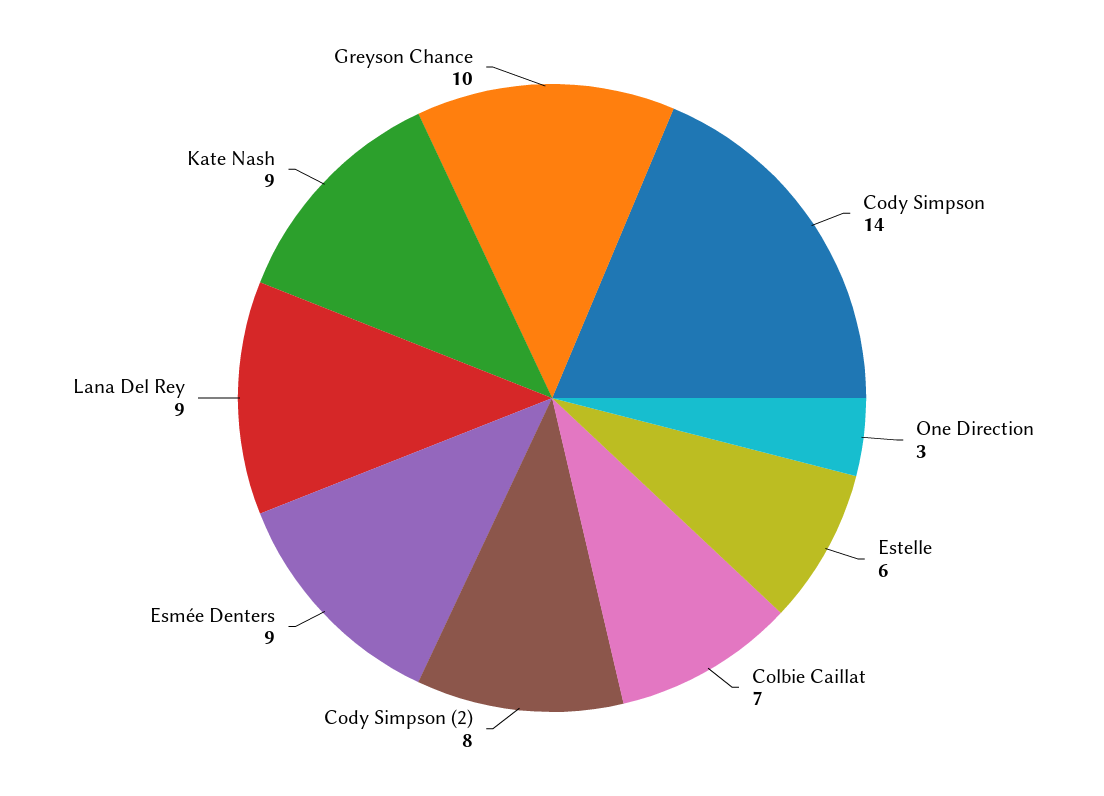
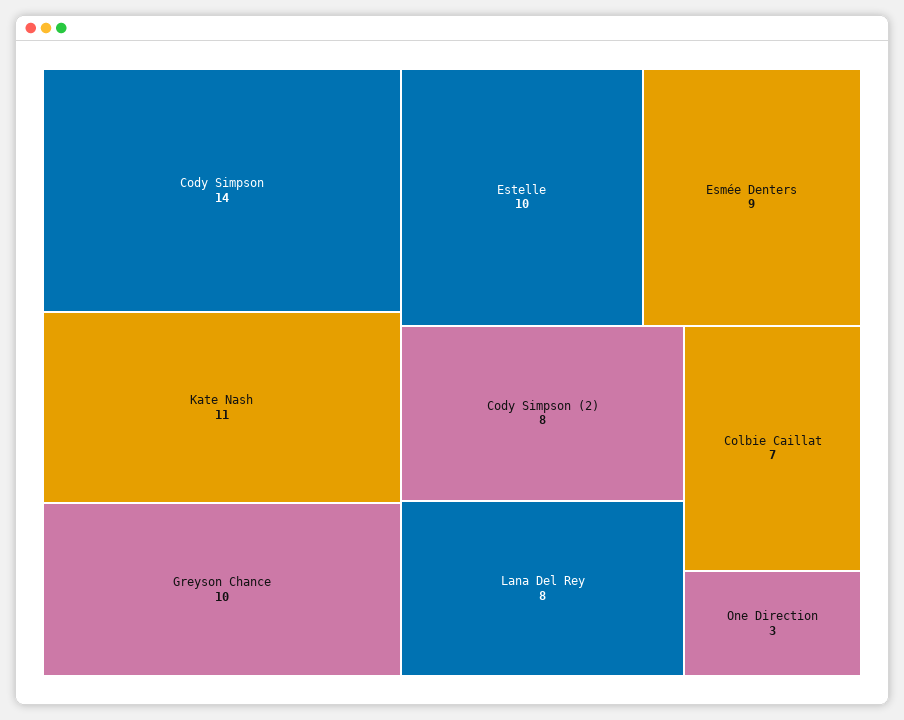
  {
    "Cody Simpson": 14,
    "One Direction": 3,
-   "Estelle": 6,
+   "Estelle": 10,
    "Colbie Caillat": 7,
    "Cody Simpson (2)": 8,
    "Esmée Denters": 9,
-   "Lana Del Rey": 9,
+   "Lana Del Rey": 8,
-   "Kate Nash": 9,
+   "Kate Nash": 11,
    "Greyson Chance": 10
  }

